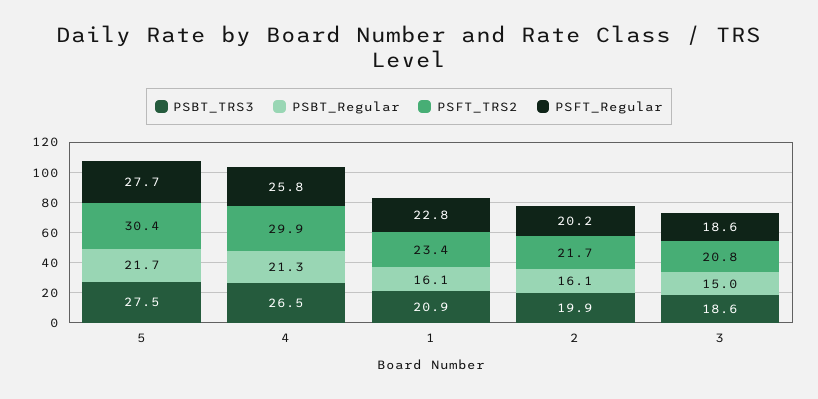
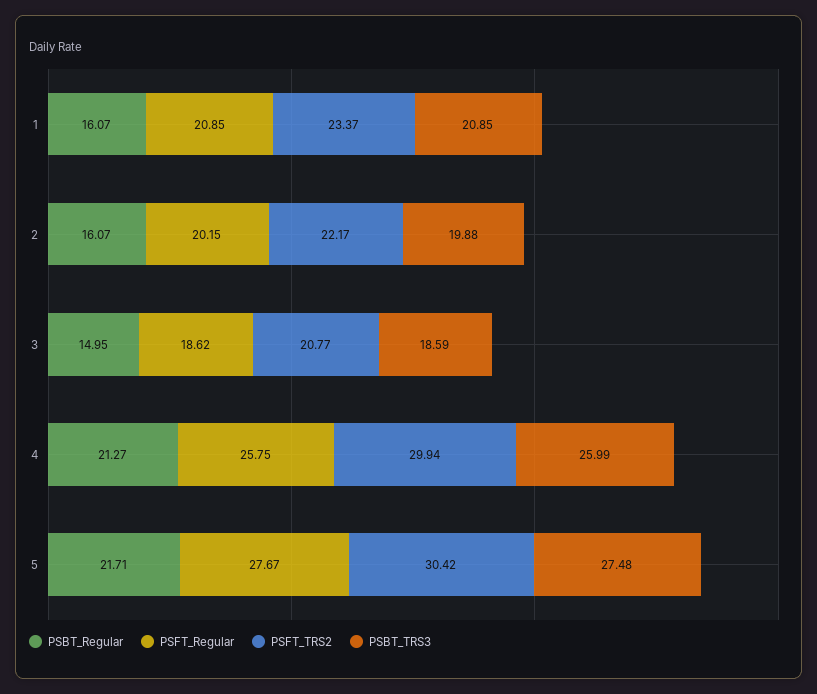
  {
    "PSBT_TRS3": {
      "5": 27.48,
-     "4": 26.5,
+     "4": 25.99,
      "1": 20.85,
      "2": 19.88,
      "3": 18.59
    },
    "PSBT_Regular": {
      "5": 21.71,
      "4": 21.27,
      "1": 16.07,
      "2": 16.07,
      "3": 14.95
    },
    "PSFT_TRS2": {
      "5": 30.42,
      "4": 29.94,
      "1": 23.37,
-     "2": 21.7,
+     "2": 22.17,
      "3": 20.77
    },
    "PSFT_Regular": {
      "5": 27.67,
      "4": 25.75,
-     "1": 22.8,
+     "1": 20.85,
      "2": 20.15,
      "3": 18.62
    }
  }

